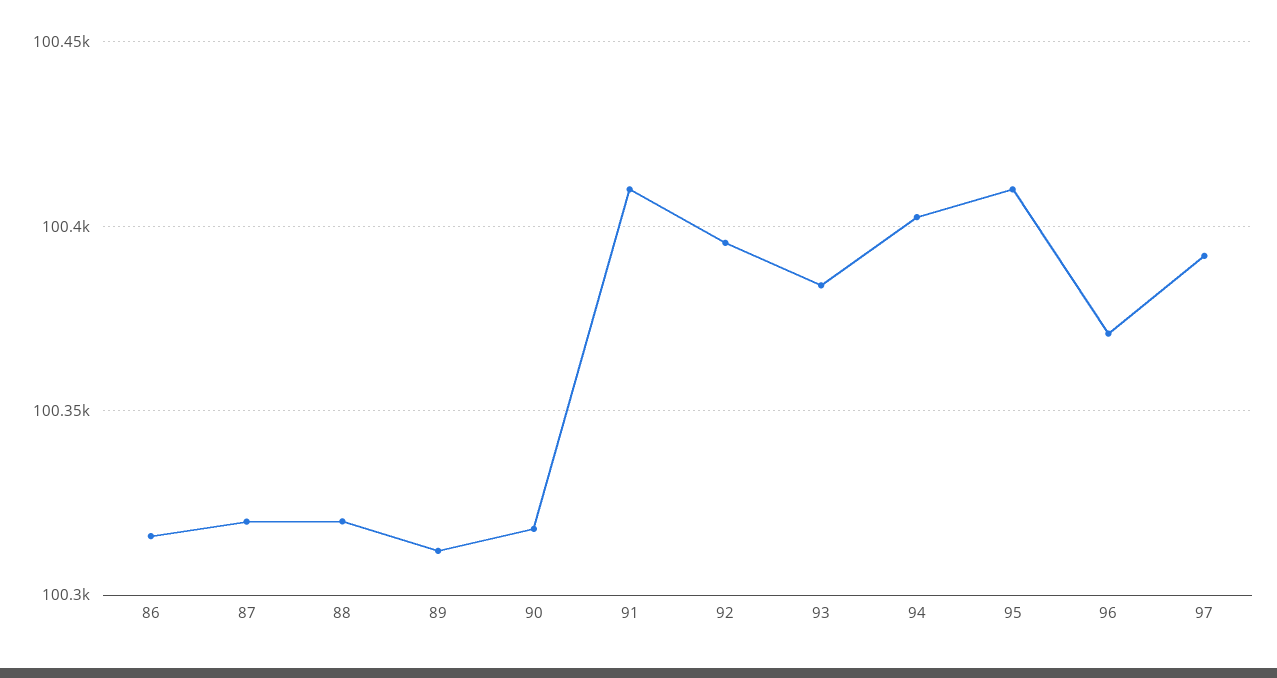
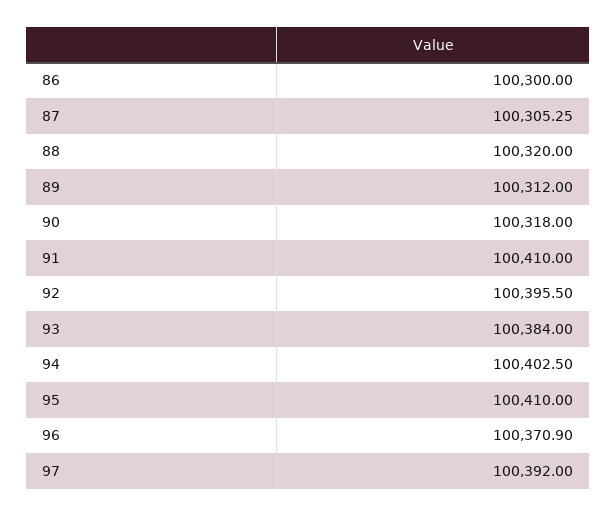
  {
-   "86": 100315,
+   "86": 100300,
-   "87": 100320,
+   "87": 100305.25,
    "88": 100320,
    "89": 100312,
    "90": 100318,
    "91": 100410,
    "92": 100395.5,
    "93": 100384,
    "94": 100402.5,
    "95": 100410,
    "96": 100370.9,
    "97": 100392
  }

